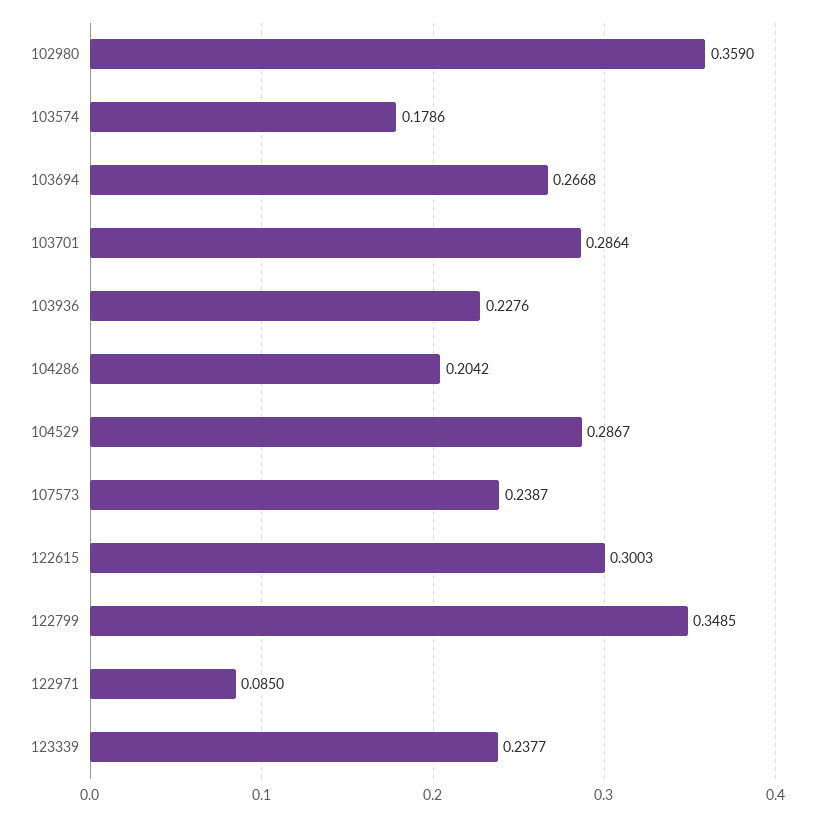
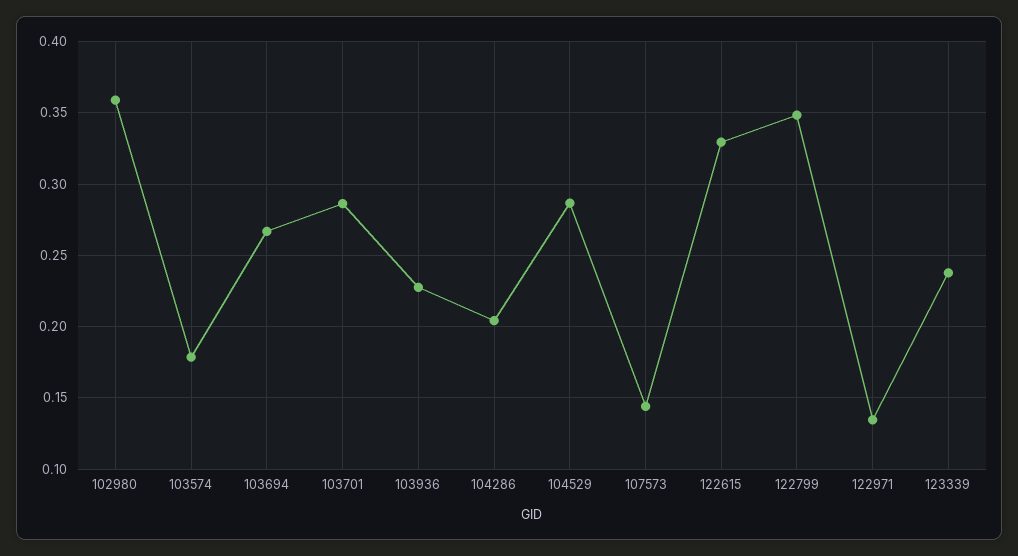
  {
    "102980": 0.359,
    "103574": 0.1786,
    "103694": 0.2668,
    "103701": 0.2864,
    "103936": 0.2276,
    "104286": 0.2042,
    "104529": 0.2867,
-   "107573": 0.2387,
+   "107573": 0.145,
-   "122615": 0.3003,
+   "122615": 0.33,
    "122799": 0.3485,
-   "122971": 0.085,
+   "122971": 0.135,
    "123339": 0.2377
  }

